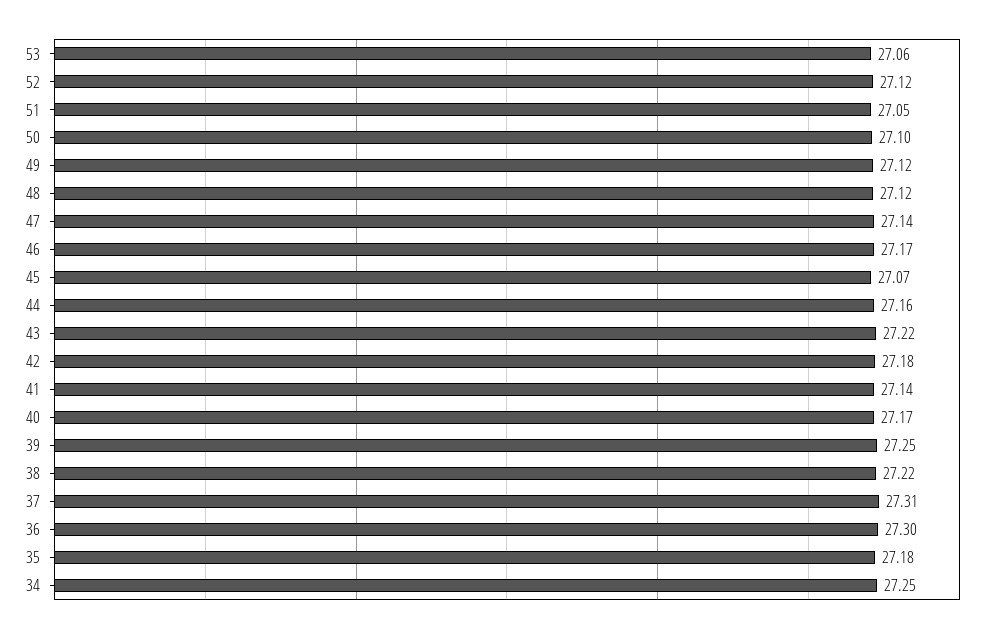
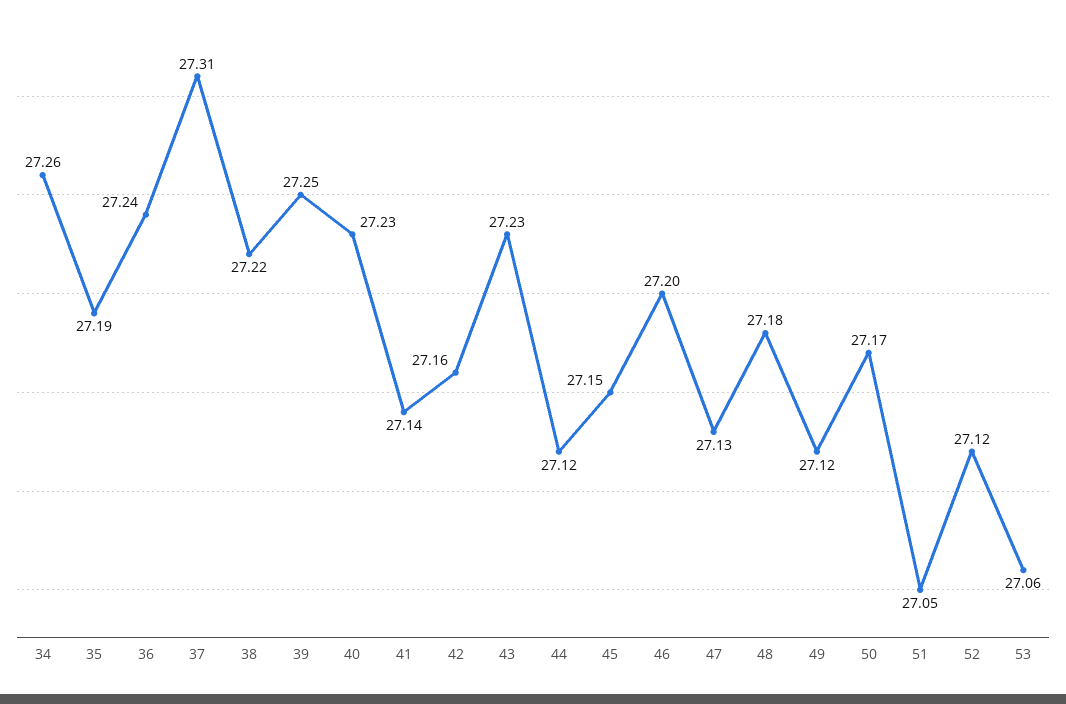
  {
    "53": 27.06,
    "52": 27.12,
    "51": 27.05,
-   "50": 27.1,
+   "50": 27.17,
    "49": 27.12,
-   "48": 27.12,
+   "48": 27.18,
-   "47": 27.14,
+   "47": 27.13,
-   "46": 27.17,
+   "46": 27.2,
-   "45": 27.07,
+   "45": 27.15,
-   "44": 27.16,
+   "44": 27.12,
-   "43": 27.22,
+   "43": 27.23,
-   "42": 27.18,
+   "42": 27.16,
    "41": 27.14,
-   "40": 27.17,
+   "40": 27.23,
    "39": 27.25,
    "38": 27.22,
    "37": 27.31,
-   "36": 27.3,
+   "36": 27.24,
-   "35": 27.18,
+   "35": 27.19,
-   "34": 27.25
+   "34": 27.26
  }

